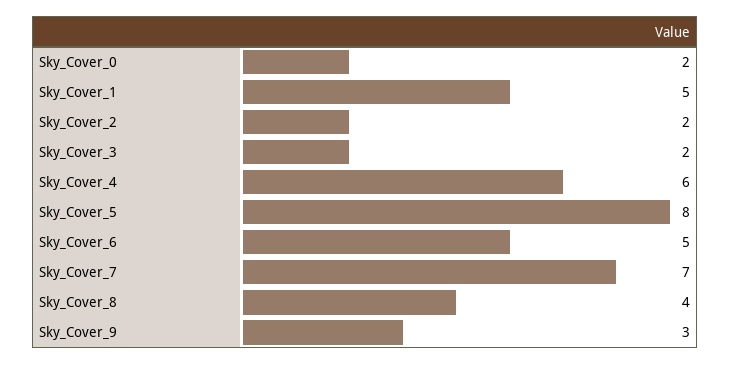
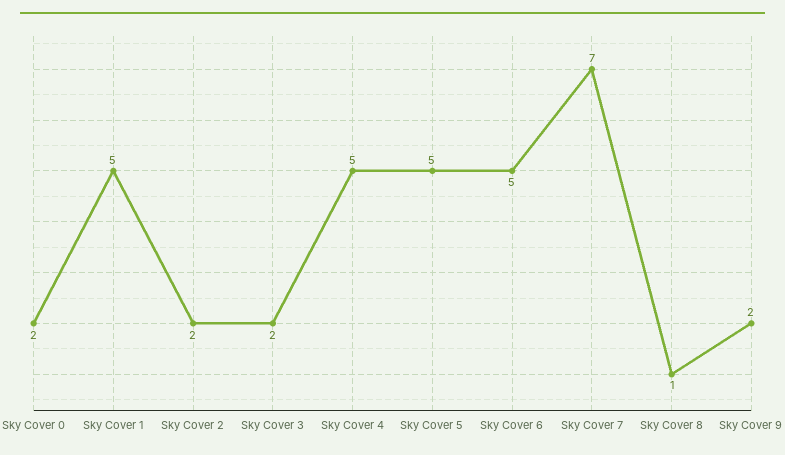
  {
    "Sky_Cover_0": 2,
    "Sky_Cover_1": 5,
    "Sky_Cover_2": 2,
    "Sky_Cover_3": 2,
-   "Sky_Cover_4": 6,
+   "Sky_Cover_4": 5,
-   "Sky_Cover_5": 8,
+   "Sky_Cover_5": 5,
    "Sky_Cover_6": 5,
    "Sky_Cover_7": 7,
-   "Sky_Cover_8": 4,
+   "Sky_Cover_8": 1,
-   "Sky_Cover_9": 3
+   "Sky_Cover_9": 2
  }

